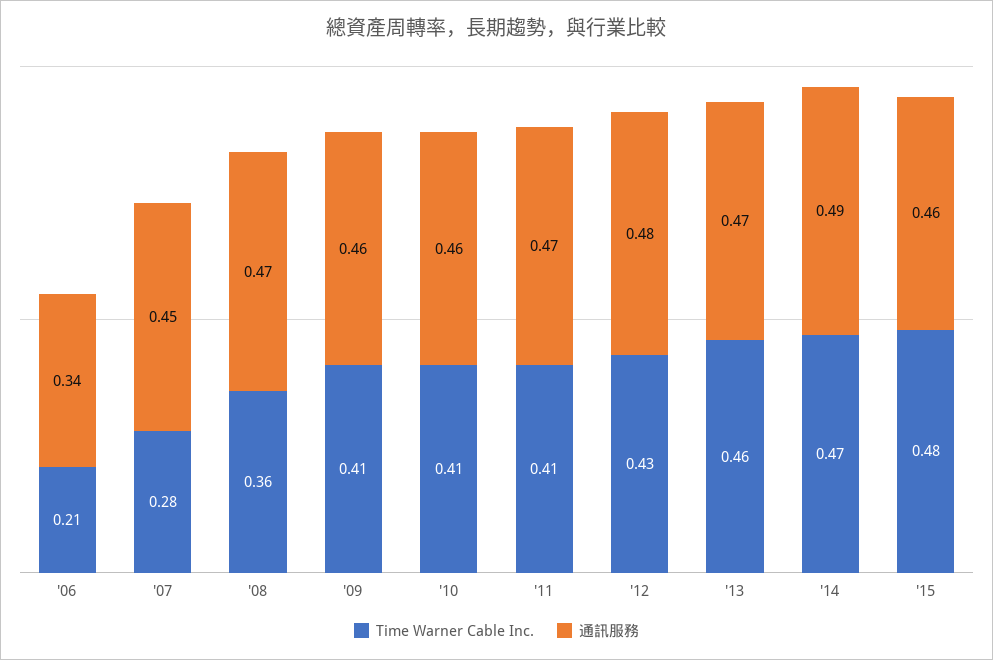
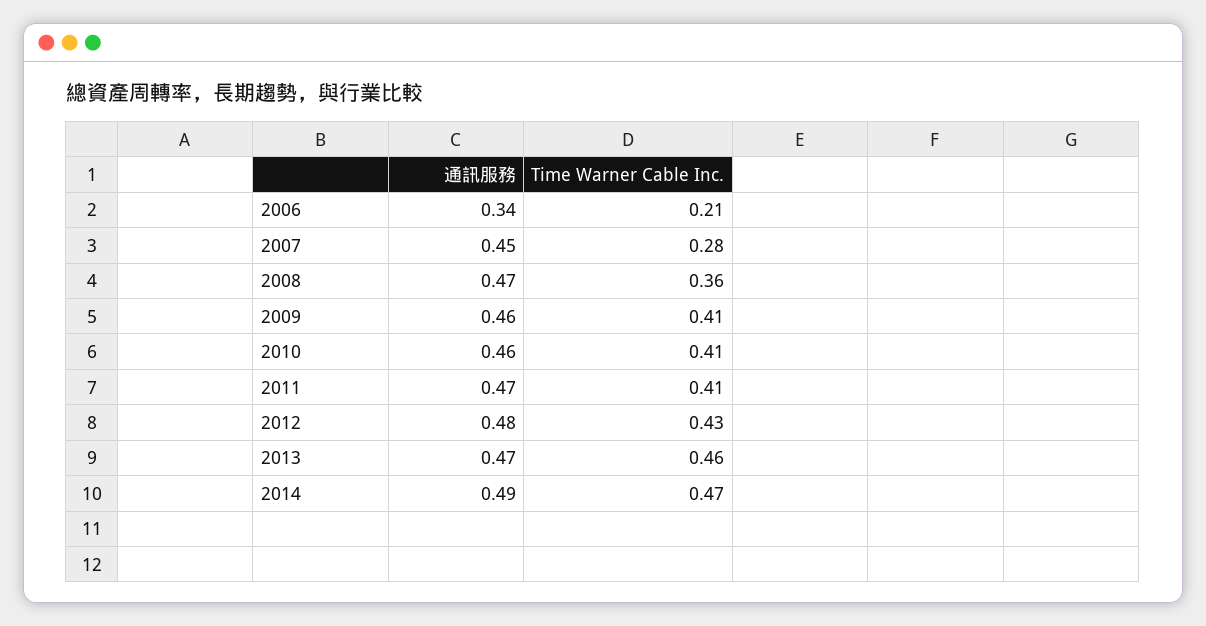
  {
    "Time Warner Cable Inc.": {
      "'06": 0.21,
      "'07": 0.28,
      "'08": 0.36,
      "'09": 0.41,
      "'10": 0.41,
      "'11": 0.41,
      "'12": 0.43,
      "'13": 0.46,
-     "'14": 0.47,
+     "'14": 0.47
-     "'15": 0.48
    },
    "通訊服務": {
      "'06": 0.34,
      "'07": 0.45,
      "'08": 0.47,
      "'09": 0.46,
      "'10": 0.46,
      "'11": 0.47,
      "'12": 0.48,
      "'13": 0.47,
-     "'14": 0.49,
+     "'14": 0.49
-     "'15": 0.46
    }
  }

